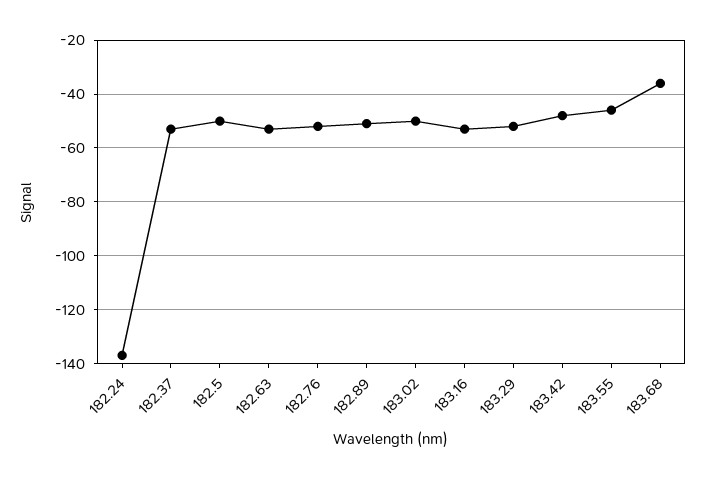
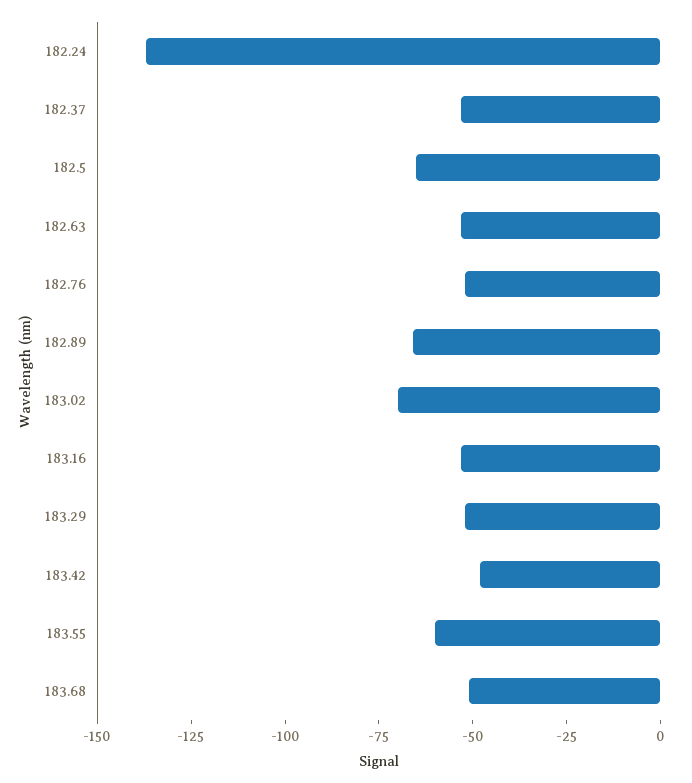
  {
    "182.24": -135,
    "182.37": -55,
-   "182.5": -50,
+   "182.5": -65,
    "182.63": -55,
    "182.76": -50,
-   "182.89": -50,
+   "182.89": -65,
-   "183.02": -50,
+   "183.02": -70,
    "183.16": -55,
    "183.29": -50,
    "183.42": -50,
-   "183.55": -45,
+   "183.55": -60,
-   "183.68": -35
+   "183.68": -50
  }

